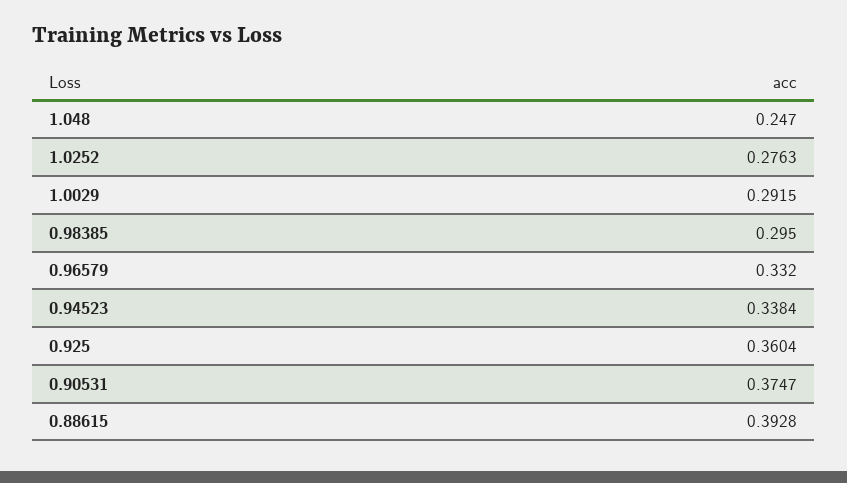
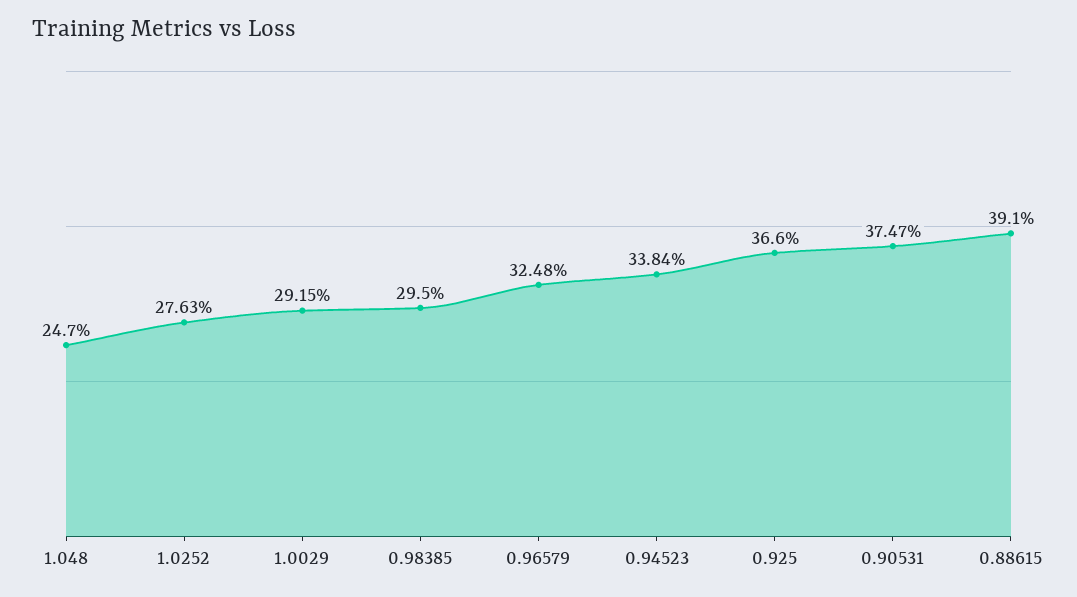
  {
    "1.048": 0.247,
    "1.0252": 0.2763,
    "1.0029": 0.2915,
    "0.98385": 0.295,
-   "0.96579": 0.332,
+   "0.96579": 0.3248,
    "0.94523": 0.3384,
-   "0.925": 0.3604,
+   "0.925": 0.366,
    "0.90531": 0.3747,
-   "0.88615": 0.3928
+   "0.88615": 0.391
  }

